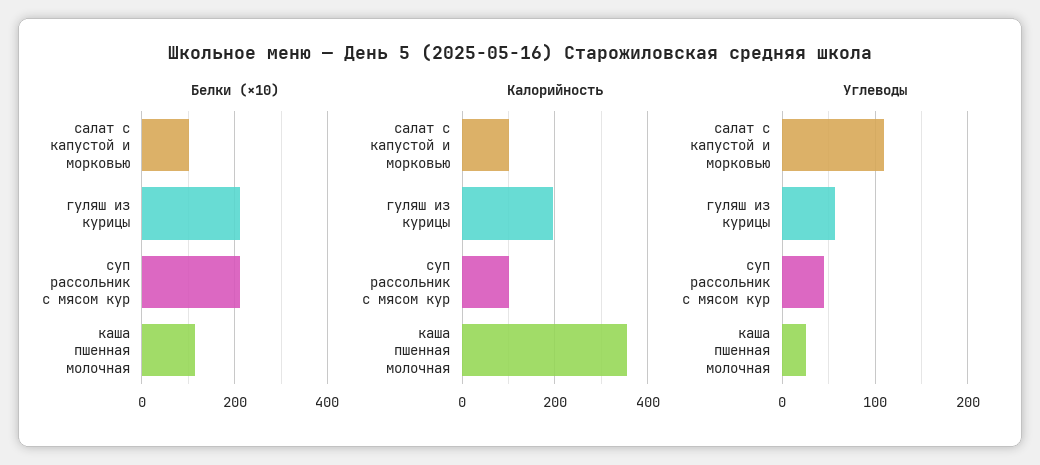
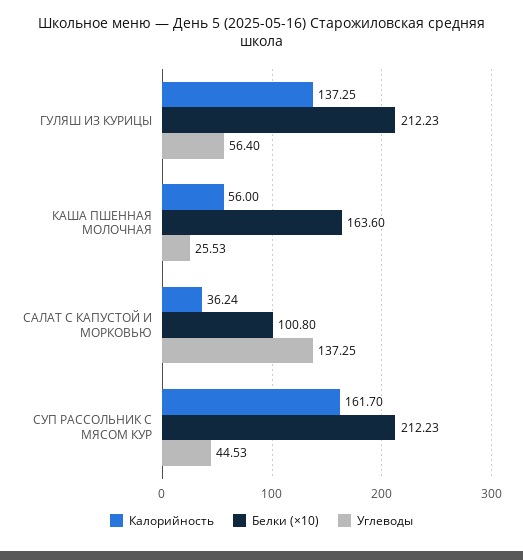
  {
    "Белки (×10)": {
      "салат с капустой и морковью": 100.8,
      "гуляш из курицы": 212.23,
      "суп рассольник с мясом кур": 212.23,
-     "каша пшенная молочная": 120
+     "каша пшенная молочная": 163.6
    },
    "Калорийность": {
-     "салат с капустой и морковью": 100,
+     "салат с капустой и морковью": 36.24,
-     "гуляш из курицы": 200,
+     "гуляш из курицы": 137.25,
-     "суп рассольник с мясом кур": 100,
+     "суп рассольник с мясом кур": 161.7,
-     "каша пшенная молочная": 360
+     "каша пшенная молочная": 56
    },
    "Углеводы": {
-     "салат с капустой и морковью": 110,
+     "салат с капустой и морковью": 137.25,
      "гуляш из курицы": 56.4,
      "суп рассольник с мясом кур": 44.53,
      "каша пшенная молочная": 25.53
    }
  }

